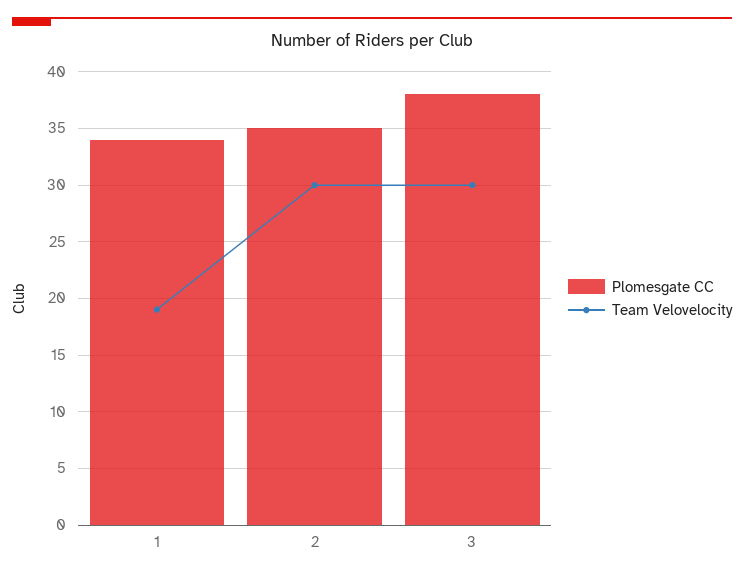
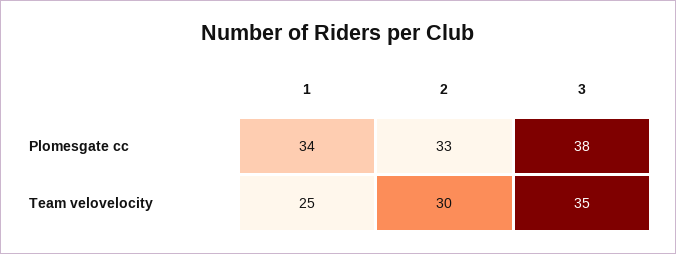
  {
    "Plomesgate CC": {
      "1": 34,
-     "2": 35,
+     "2": 33,
      "3": 38
    },
    "Team Velovelocity": {
-     "1": 19,
+     "1": 25,
      "2": 30,
-     "3": 30
+     "3": 35
    }
  }

